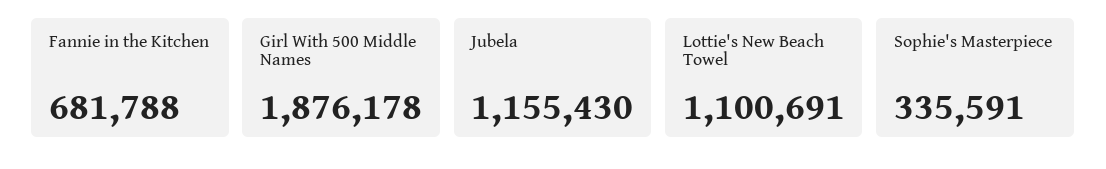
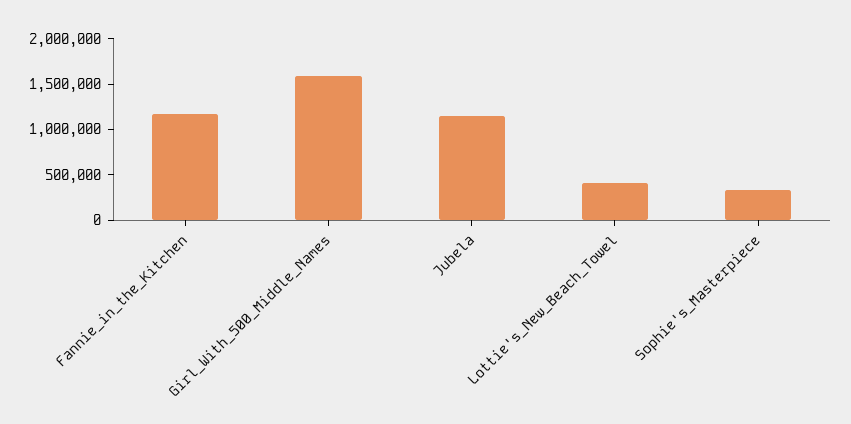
  {
-   "Fannie in the Kitchen": 681788,
+   "Fannie in the Kitchen": 1200000,
-   "Girl With 500 Middle Names": 1876178,
+   "Girl With 500 Middle Names": 1600000,
    "Jubela": 1155430,
-   "Lottie's New Beach Towel": 1100691,
+   "Lottie's New Beach Towel": 400000,
    "Sophie's Masterpiece": 335591
  }

